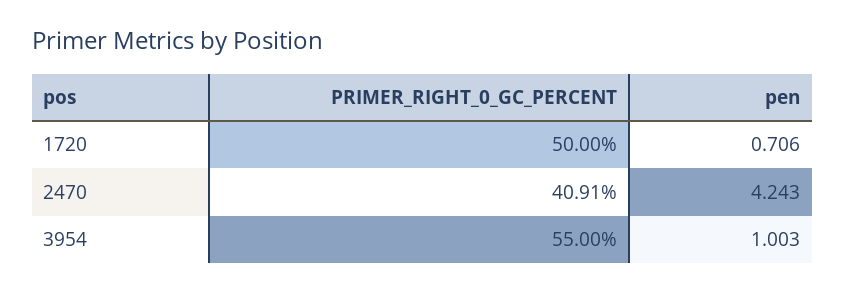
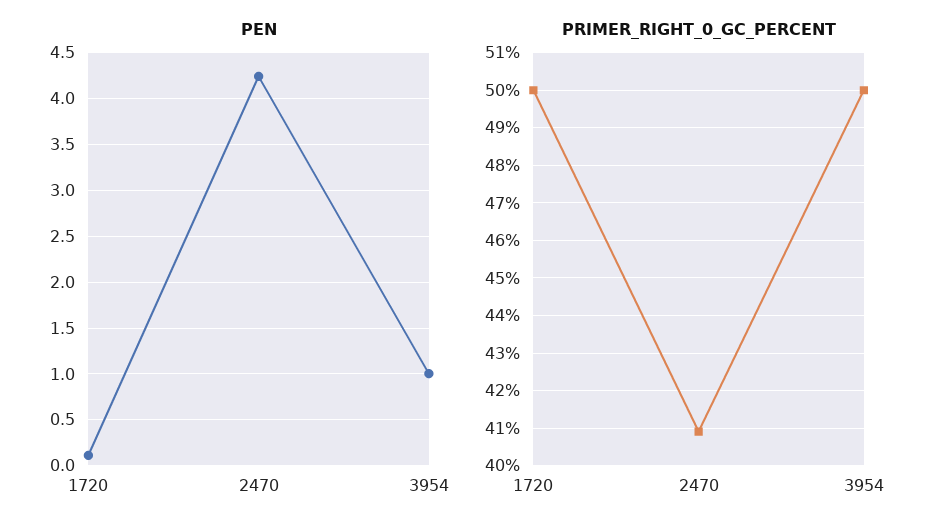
  {
    "PRIMER_RIGHT_0_GC_PERCENT": {
      "1720": 50,
      "2470": 40.91,
-     "3954": 55
+     "3954": 50
    },
    "pen": {
-     "1720": 0.706,
+     "1720": 0.1,
      "2470": 4.243,
      "3954": 1.003
    }
  }

